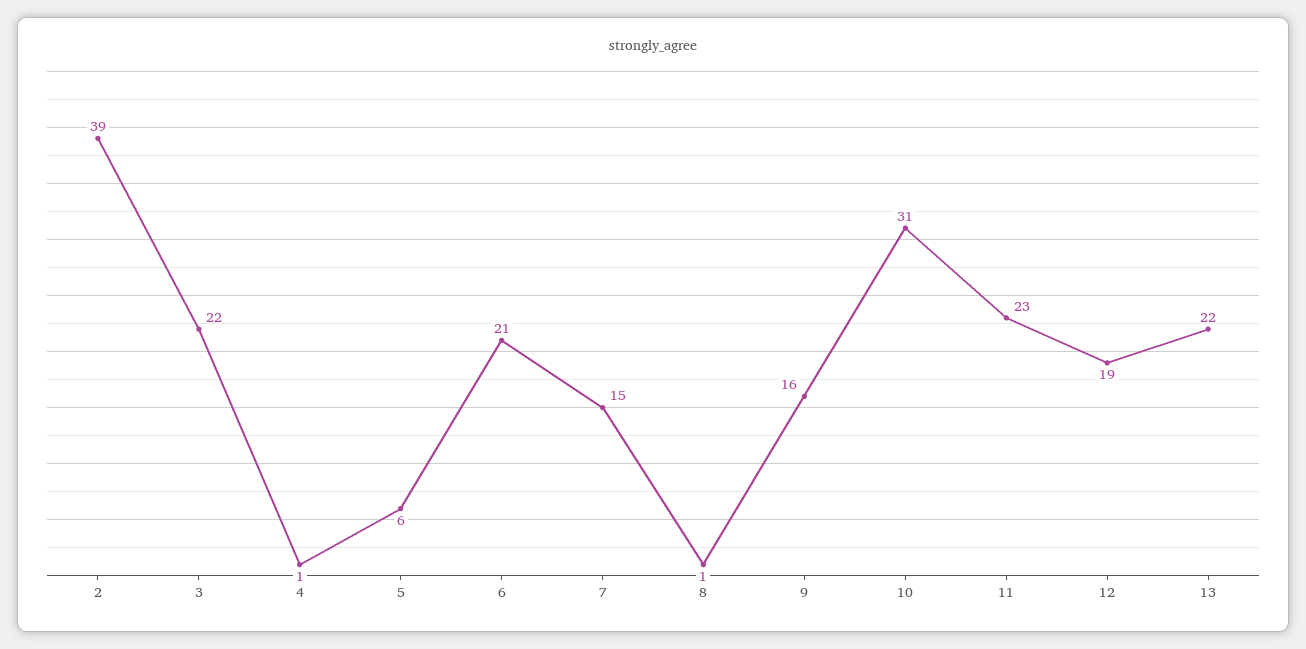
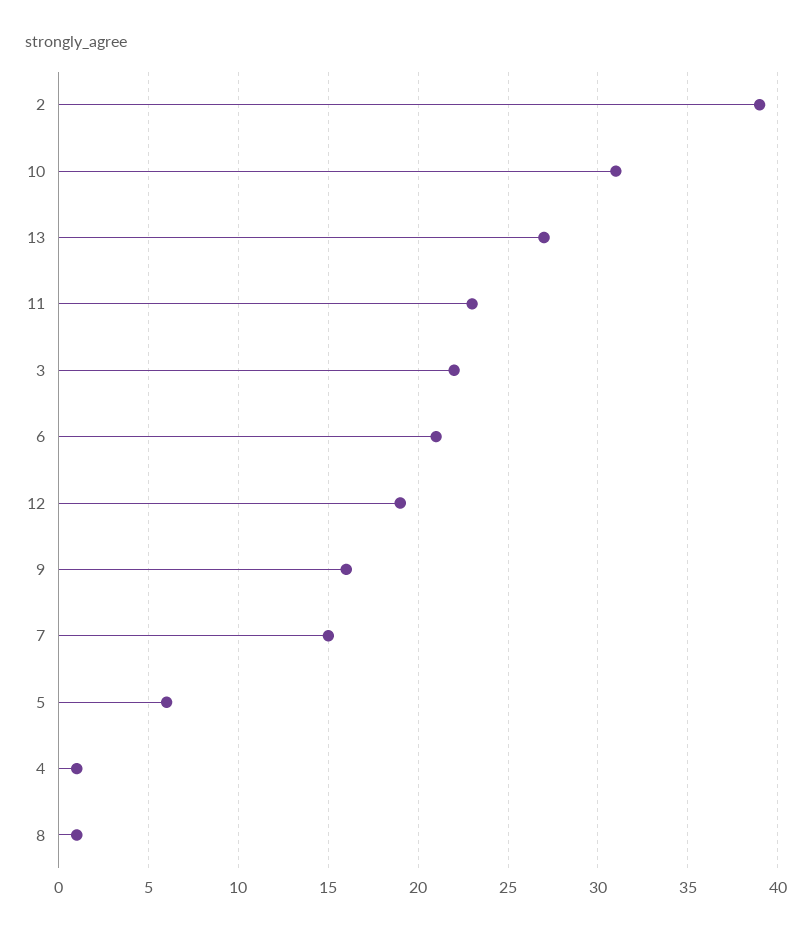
  {
    "2": 39,
    "3": 22,
    "4": 1,
    "5": 6,
    "6": 21,
    "7": 15,
    "8": 1,
    "9": 16,
    "10": 31,
    "11": 23,
    "12": 19,
-   "13": 22
+   "13": 27
  }

